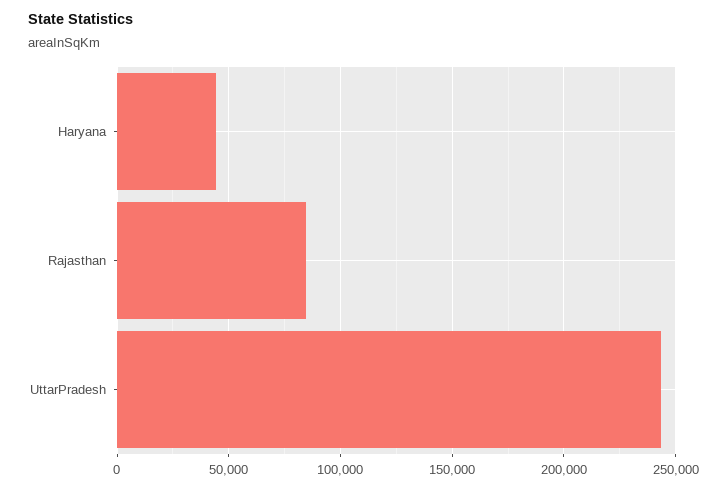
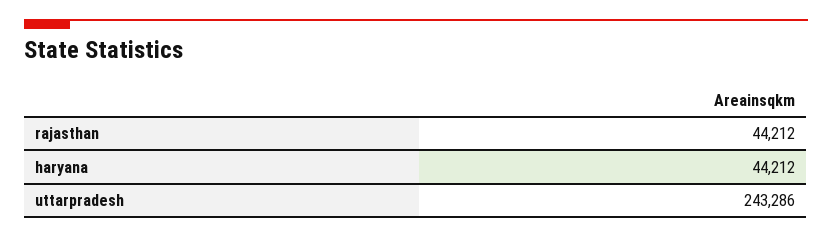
  {
    "Haryana": 44212,
-   "Rajasthan": 85000,
+   "Rajasthan": 44212,
    "UttarPradesh": 243286
  }

